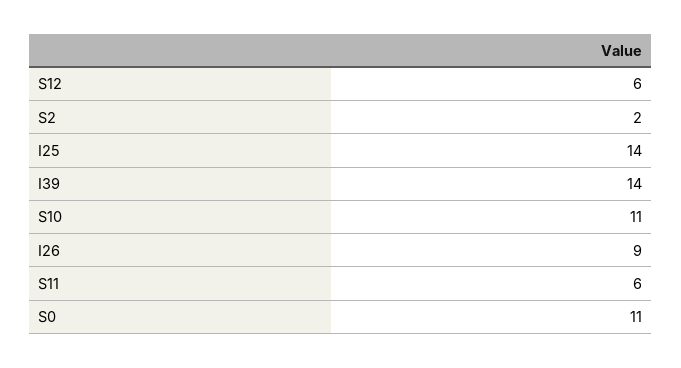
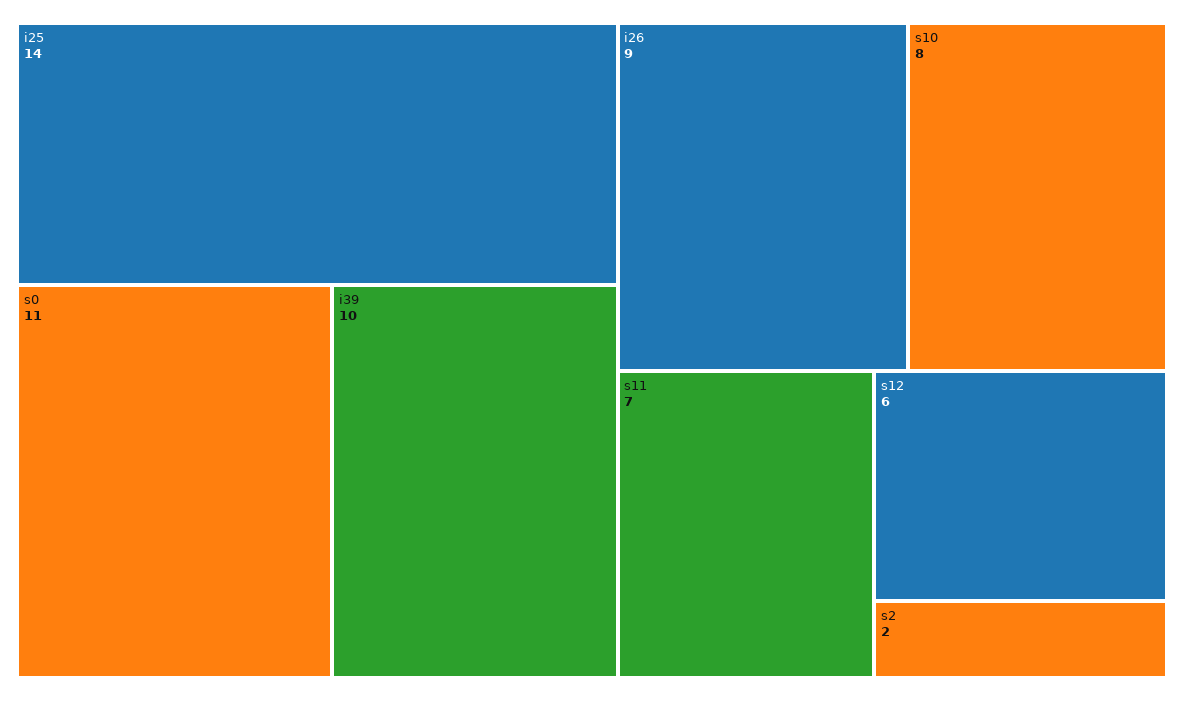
  {
    "S12": 6,
    "S2": 2,
    "I25": 14,
-   "I39": 14,
+   "I39": 10,
-   "S10": 11,
+   "S10": 8,
    "I26": 9,
-   "S11": 6,
+   "S11": 7,
    "S0": 11
  }

